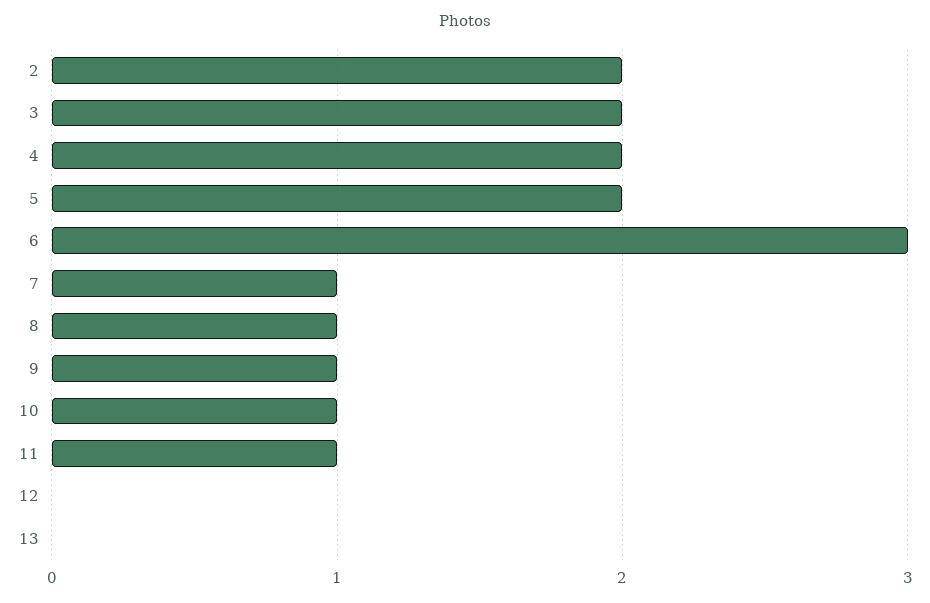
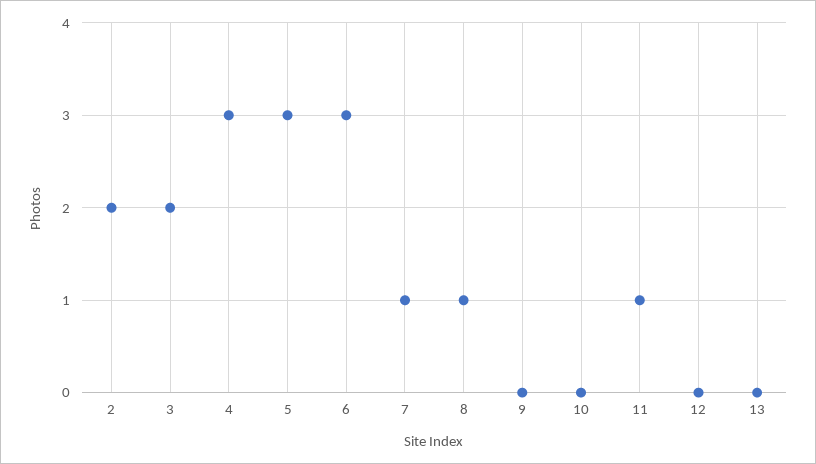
  {
    "2": 2,
    "3": 2,
-   "4": 2,
+   "4": 3,
-   "5": 2,
+   "5": 3,
    "6": 3,
    "7": 1,
    "8": 1,
-   "9": 1,
+   "9": 0,
-   "10": 1,
+   "10": 0,
    "11": 1,
    "12": 0,
    "13": 0
  }

